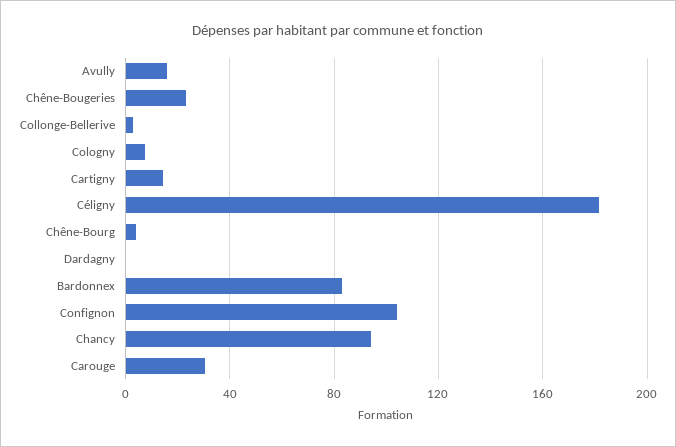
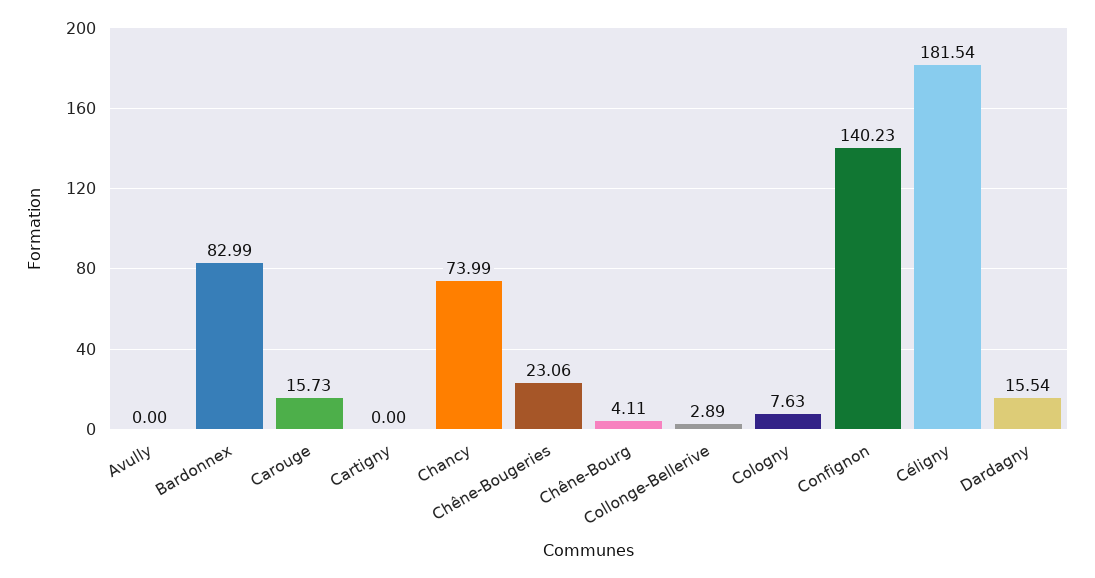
  {
-   "Avully": 15,
+   "Avully": 0,
    "Chêne-Bougeries": 23.06,
    "Collonge-Bellerive": 2.89,
    "Cologny": 7.63,
-   "Cartigny": 15,
+   "Cartigny": 0,
    "Céligny": 181.54,
    "Chêne-Bourg": 4.11,
-   "Dardagny": 0,
+   "Dardagny": 15.54,
    "Bardonnex": 82.99,
-   "Confignon": 105,
+   "Confignon": 140.23,
-   "Chancy": 95,
+   "Chancy": 73.99,
-   "Carouge": 30
+   "Carouge": 15.73
  }

